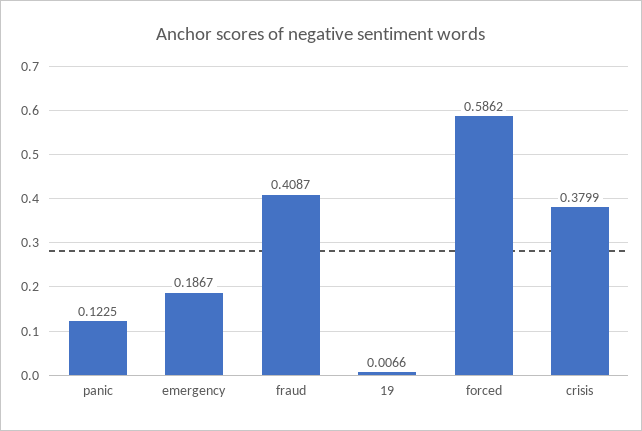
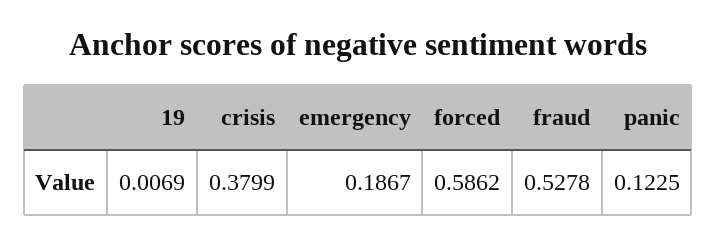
  {
    "panic": 0.1225,
    "emergency": 0.1867,
-   "fraud": 0.4087,
+   "fraud": 0.5278,
-   "19": 0.0066,
+   "19": 0.0069,
    "forced": 0.5862,
    "crisis": 0.3799
  }

